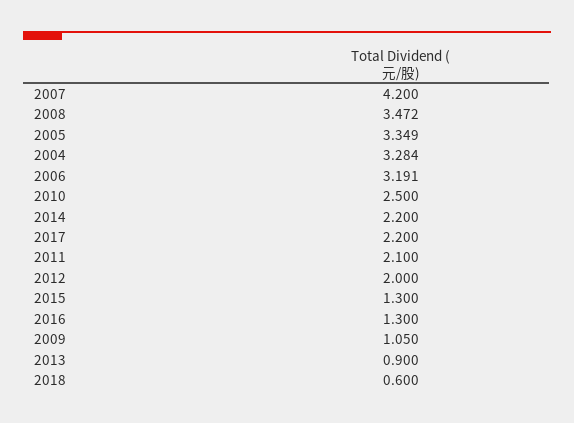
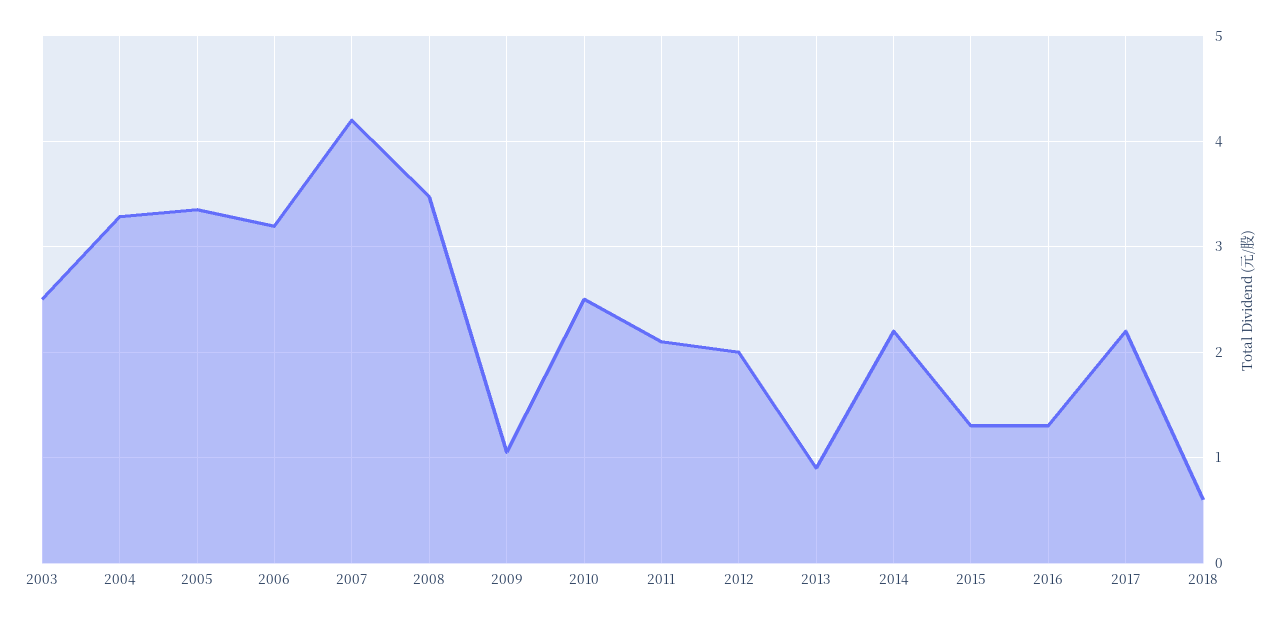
  {
    "2007": 4.2,
    "2008": 3.472,
    "2005": 3.349,
    "2004": 3.284,
    "2006": 3.191,
    "2010": 2.5,
    "2014": 2.2,
    "2017": 2.2,
    "2011": 2.1,
    "2012": 2,
    "2015": 1.3,
    "2016": 1.3,
    "2009": 1.05,
    "2013": 0.9,
-   "2018": 0.6
+   "2018": 0.6,
+   "2003": 2.5
  }

